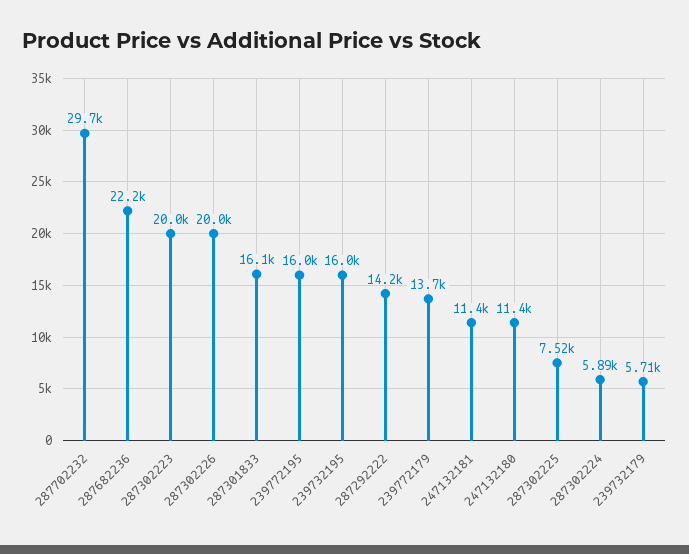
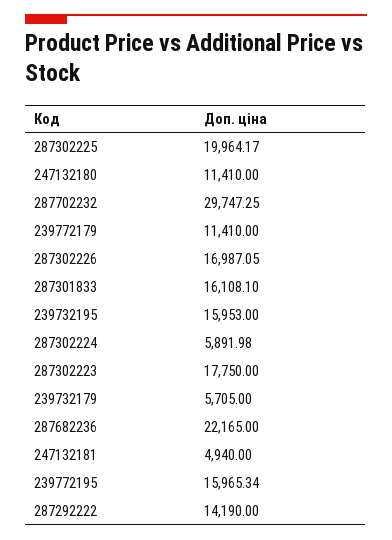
  {
    "287702232": 29747.25,
    "287682236": 22165,
-   "287302223": 20000,
+   "287302223": 17750,
-   "287302226": 20000,
+   "287302226": 16987.05,
    "287301833": 16108.1,
    "239772195": 15965.34,
    "239732195": 15953,
    "287292222": 14190,
-   "239772179": 13700,
+   "239772179": 11410,
-   "247132181": 11400,
+   "247132181": 4940,
    "247132180": 11410,
-   "287302225": 7520,
+   "287302225": 19964.17,
    "287302224": 5891.98,
    "239732179": 5705
  }

